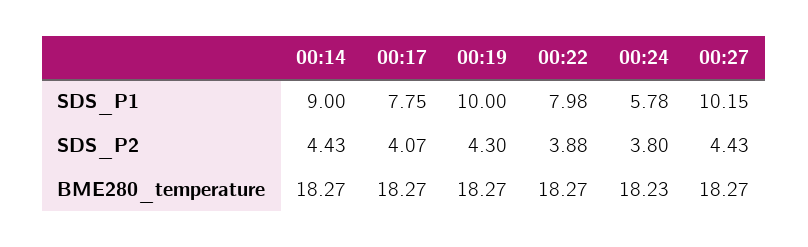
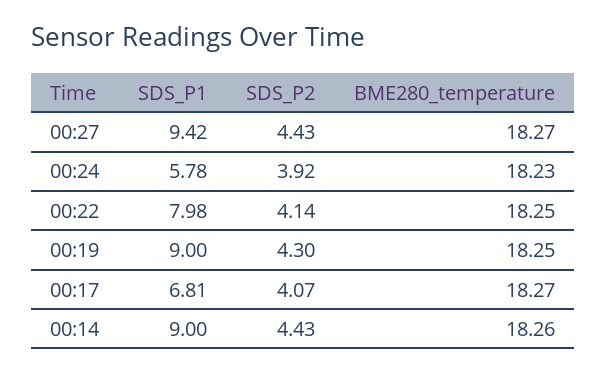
  {
    "00:14": {
      "SDS_P1": 9,
      "SDS_P2": 4.43,
-     "BME280_temperature": 18.27
+     "BME280_temperature": 18.26
    },
    "00:17": {
-     "SDS_P1": 7.75,
+     "SDS_P1": 6.81,
      "SDS_P2": 4.07,
      "BME280_temperature": 18.27
    },
    "00:19": {
-     "SDS_P1": 10,
+     "SDS_P1": 9,
      "SDS_P2": 4.3,
-     "BME280_temperature": 18.27
+     "BME280_temperature": 18.25
    },
    "00:22": {
      "SDS_P1": 7.98,
-     "SDS_P2": 3.88,
+     "SDS_P2": 4.14,
-     "BME280_temperature": 18.27
+     "BME280_temperature": 18.25
    },
    "00:24": {
      "SDS_P1": 5.78,
-     "SDS_P2": 3.8,
+     "SDS_P2": 3.92,
      "BME280_temperature": 18.23
    },
    "00:27": {
-     "SDS_P1": 10.15,
+     "SDS_P1": 9.42,
      "SDS_P2": 4.43,
      "BME280_temperature": 18.27
    }
  }

